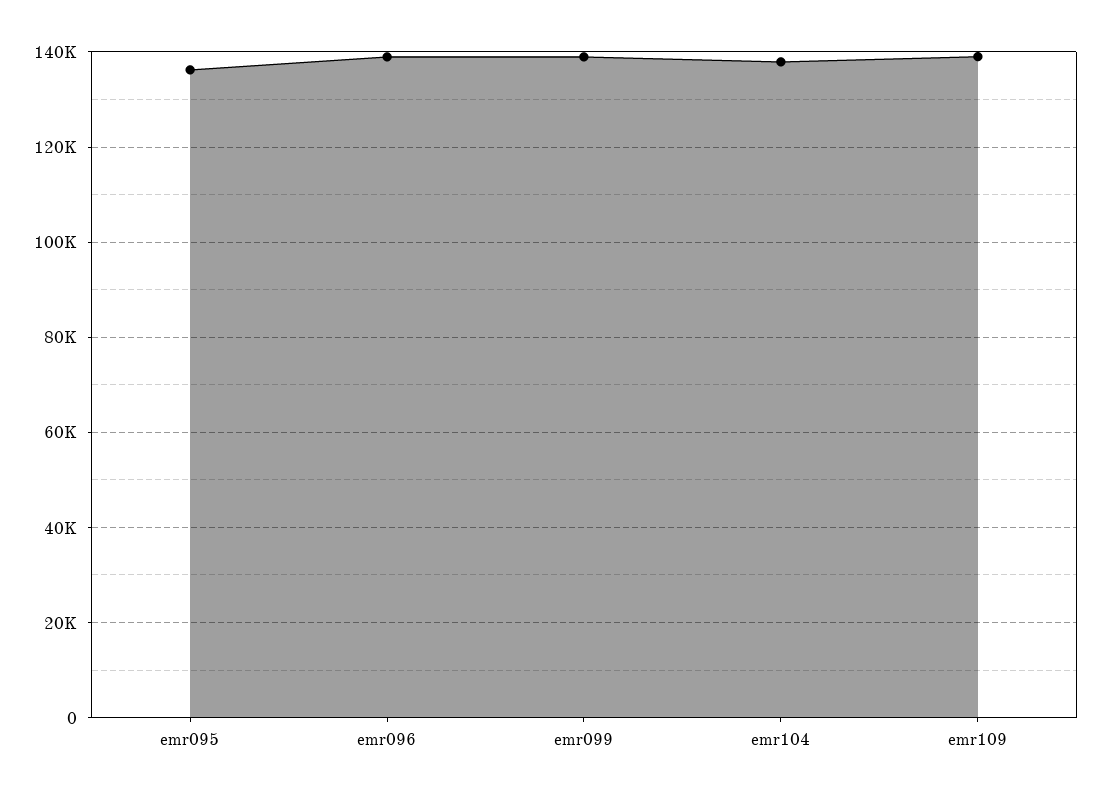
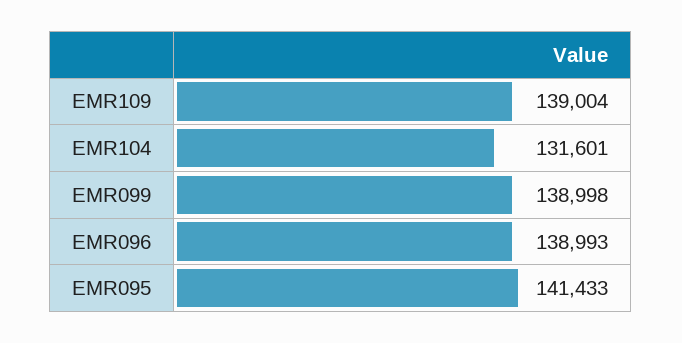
  {
-   "emr095": 136000,
+   "emr095": 141433,
    "emr096": 138993,
    "emr099": 138998,
-   "emr104": 138000,
+   "emr104": 131601,
    "emr109": 139004
  }

